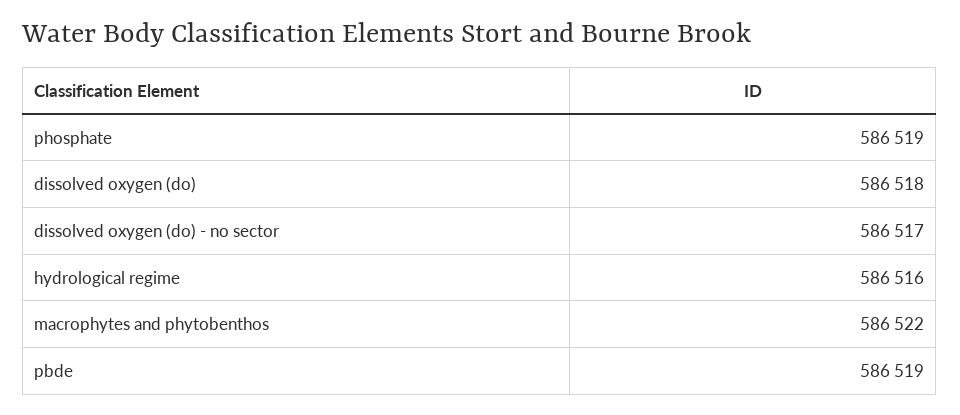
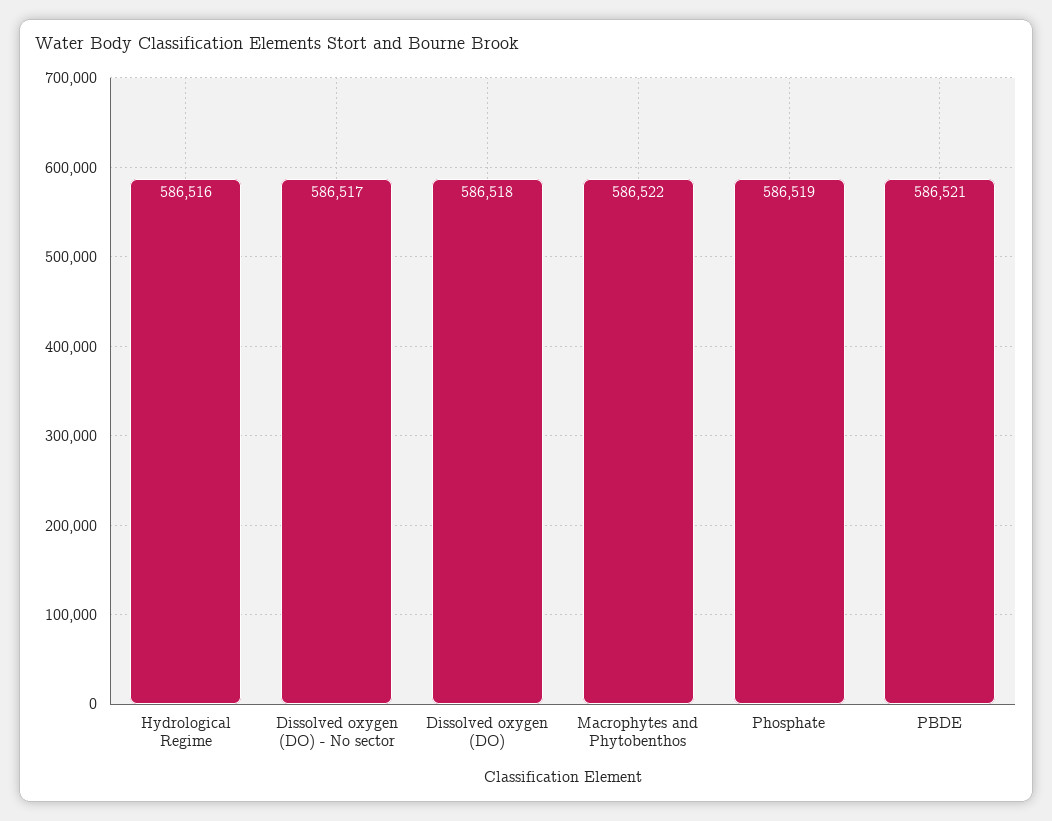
  {
    "phosphate": 586519,
    "dissolved oxygen (do)": 586518,
    "dissolved oxygen (do) - no sector": 586517,
    "hydrological regime": 586516,
    "macrophytes and phytobenthos": 586522,
-   "pbde": 586519
+   "pbde": 586521
  }

